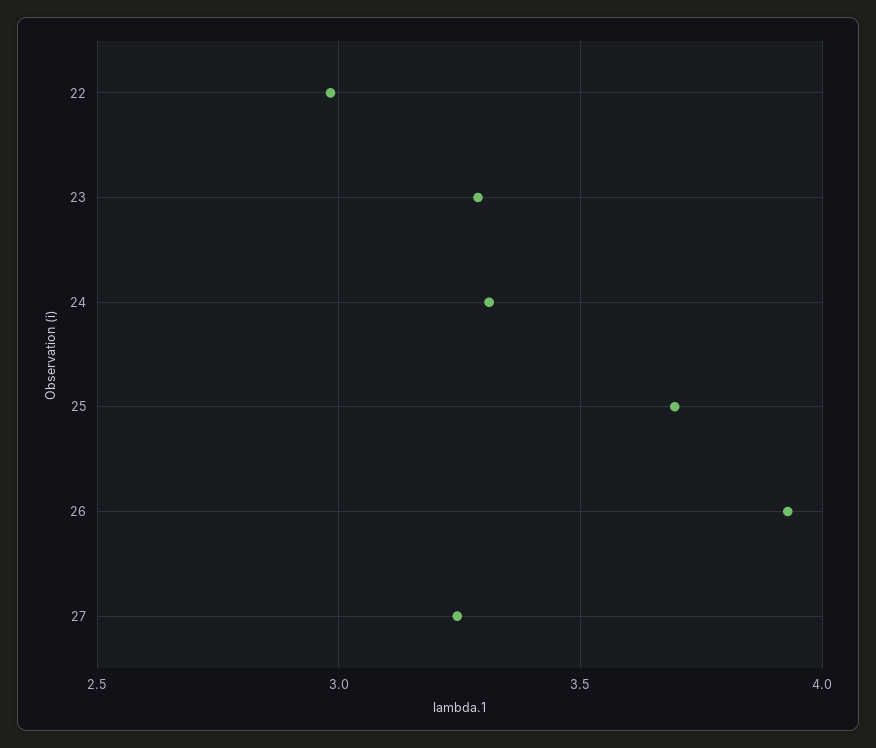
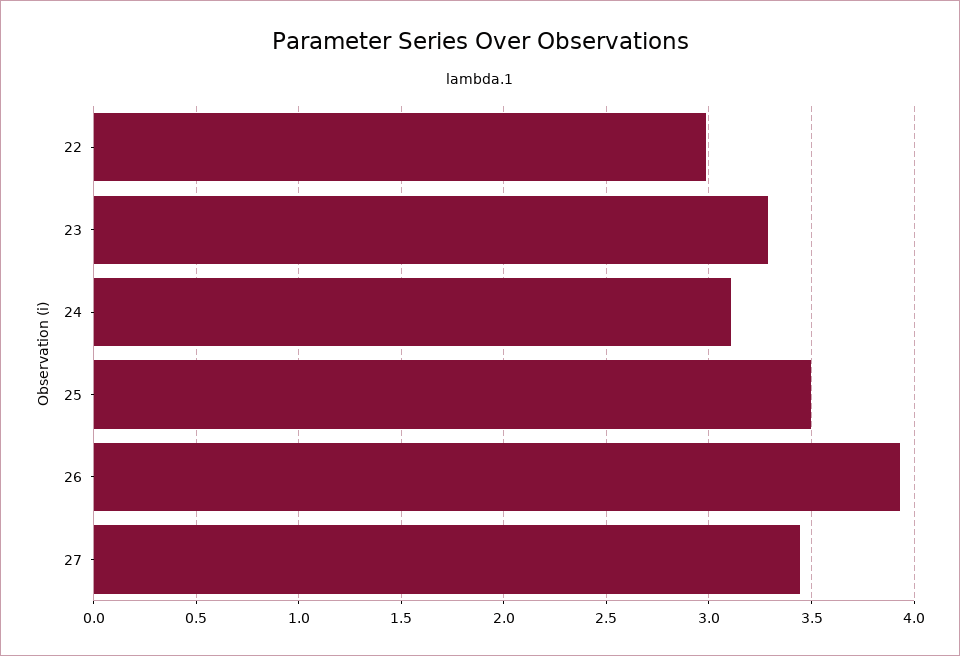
  {
    "22": 3,
    "23": 3.3,
-   "24": 3.3,
+   "24": 3.1,
-   "25": 3.7,
+   "25": 3.5,
    "26": 3.95,
-   "27": 3.25
+   "27": 3.45
  }

